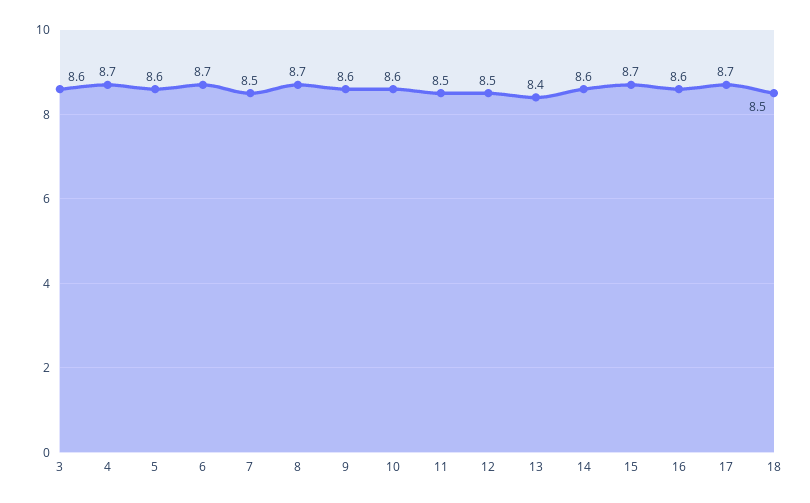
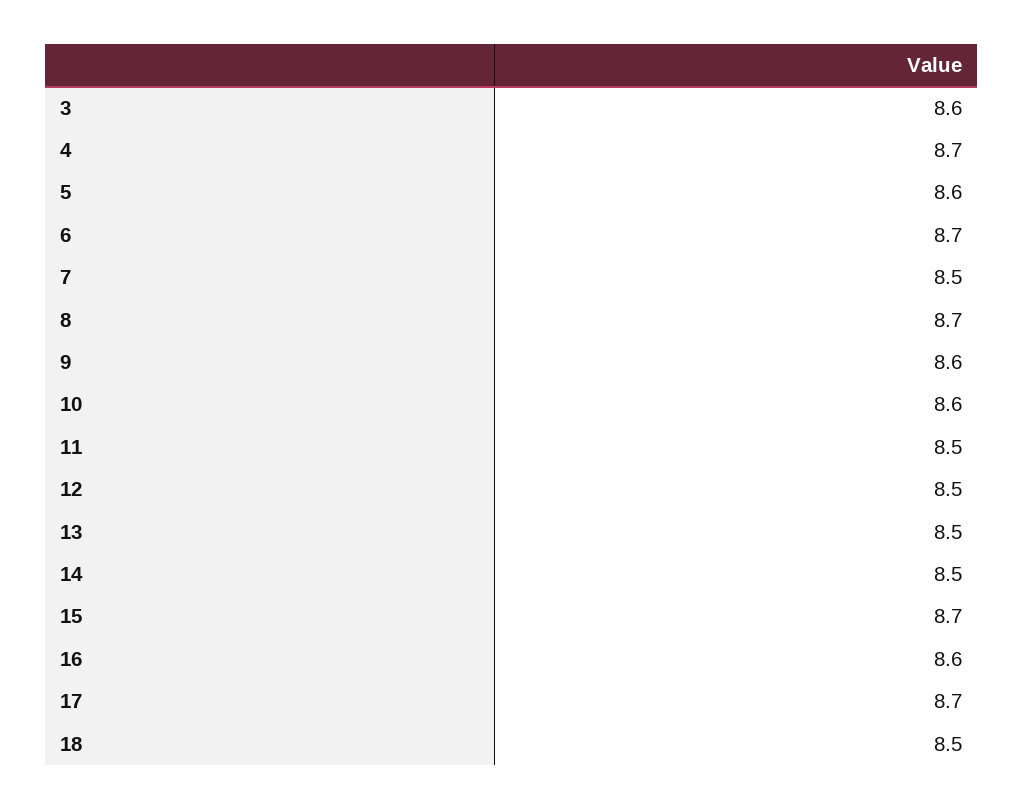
  {
    "3": 8.6,
    "4": 8.7,
    "5": 8.6,
    "6": 8.7,
    "7": 8.5,
    "8": 8.7,
    "9": 8.6,
    "10": 8.6,
    "11": 8.5,
    "12": 8.5,
-   "13": 8.4,
+   "13": 8.5,
-   "14": 8.6,
+   "14": 8.5,
    "15": 8.7,
    "16": 8.6,
    "17": 8.7,
    "18": 8.5
  }

